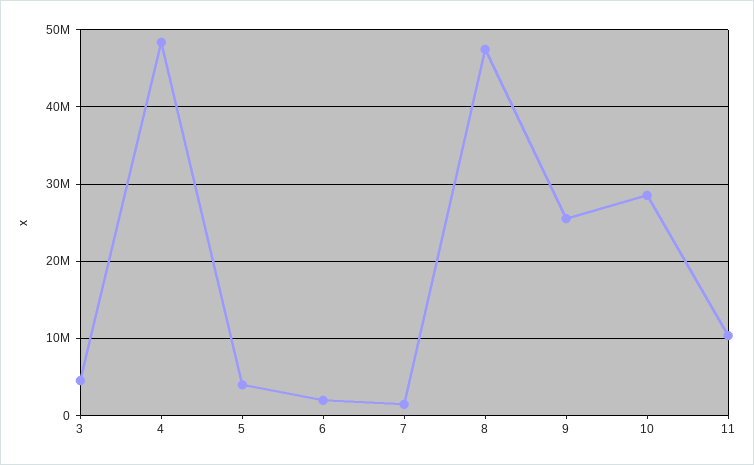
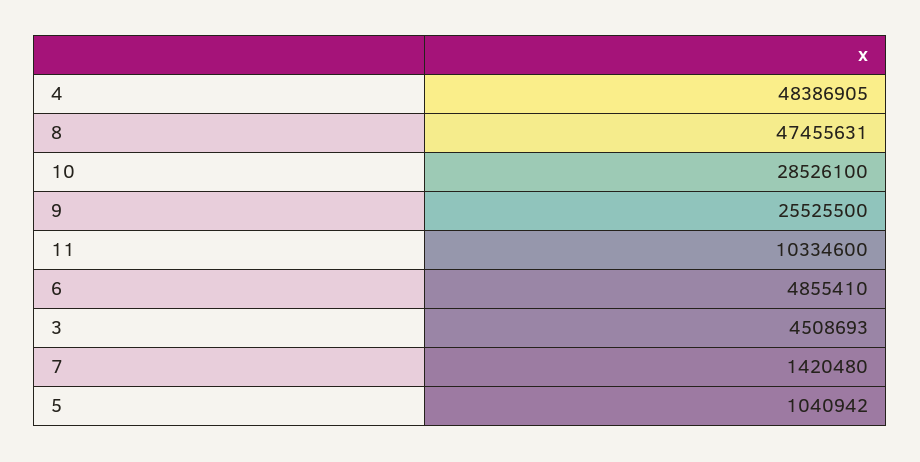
  {
    "3": 4508693,
    "4": 48386905,
-   "5": 4000000,
+   "5": 1040942,
-   "6": 2000000,
+   "6": 4855410,
    "7": 1420480,
    "8": 47455631,
    "9": 25525500,
    "10": 28526100,
    "11": 10334600
  }

